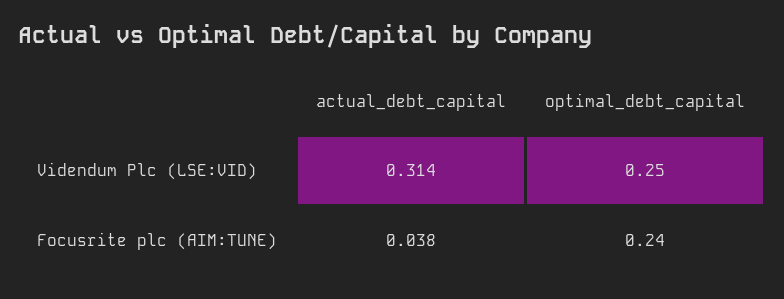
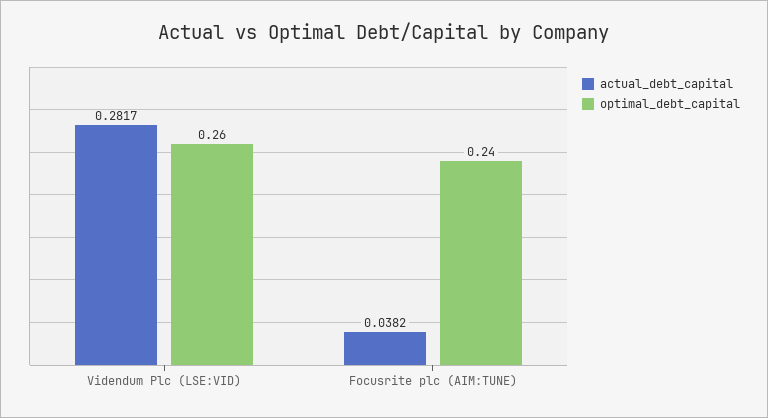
  {
    "actual_debt_capital": {
-     "Videndum Plc (LSE:VID)": 0.314,
+     "Videndum Plc (LSE:VID)": 0.2817,
      "Focusrite plc (AIM:TUNE)": 0.0382
    },
    "optimal_debt_capital": {
-     "Videndum Plc (LSE:VID)": 0.25,
+     "Videndum Plc (LSE:VID)": 0.26,
      "Focusrite plc (AIM:TUNE)": 0.24
    }
  }

